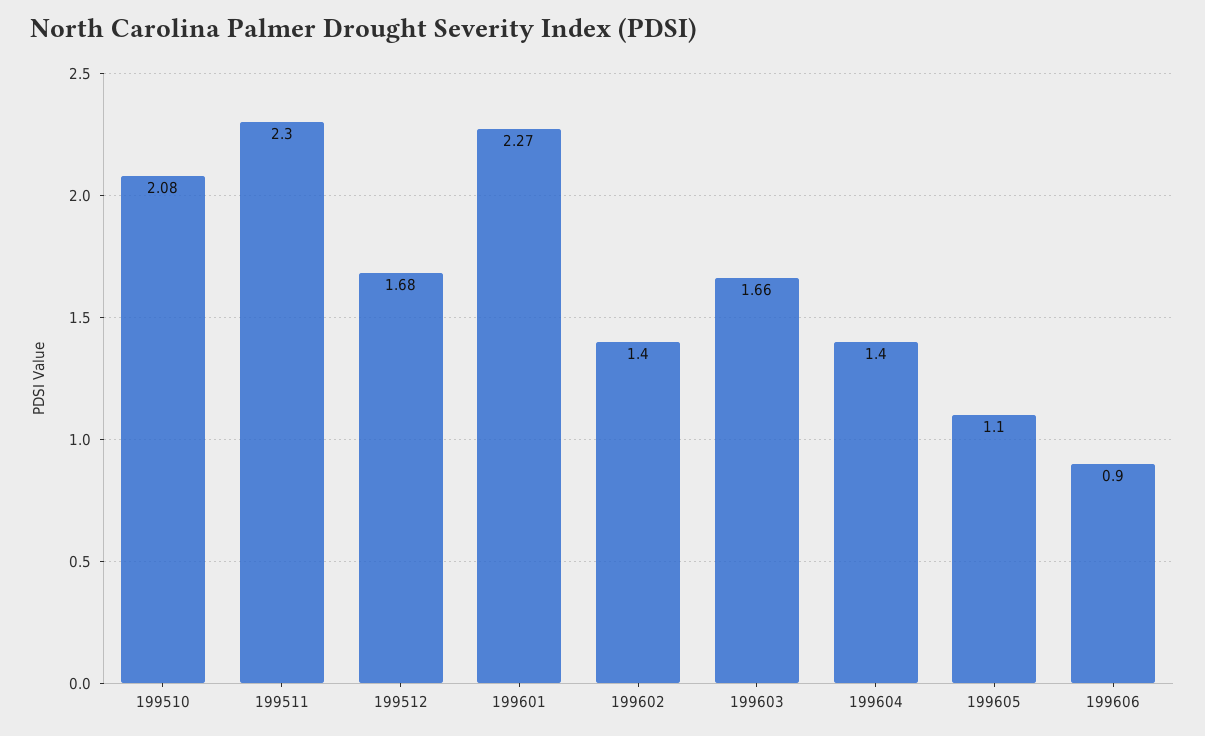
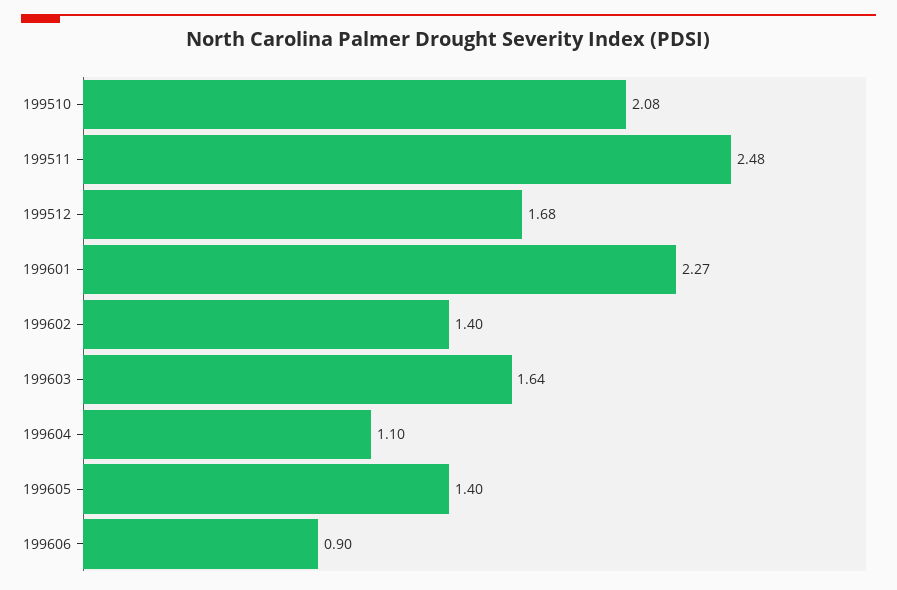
  {
    "199510": 2.08,
-   "199511": 2.3,
+   "199511": 2.48,
    "199512": 1.68,
    "199601": 2.27,
    "199602": 1.4,
-   "199603": 1.66,
+   "199603": 1.64,
-   "199604": 1.4,
+   "199604": 1.1,
-   "199605": 1.1,
+   "199605": 1.4,
    "199606": 0.9
  }

